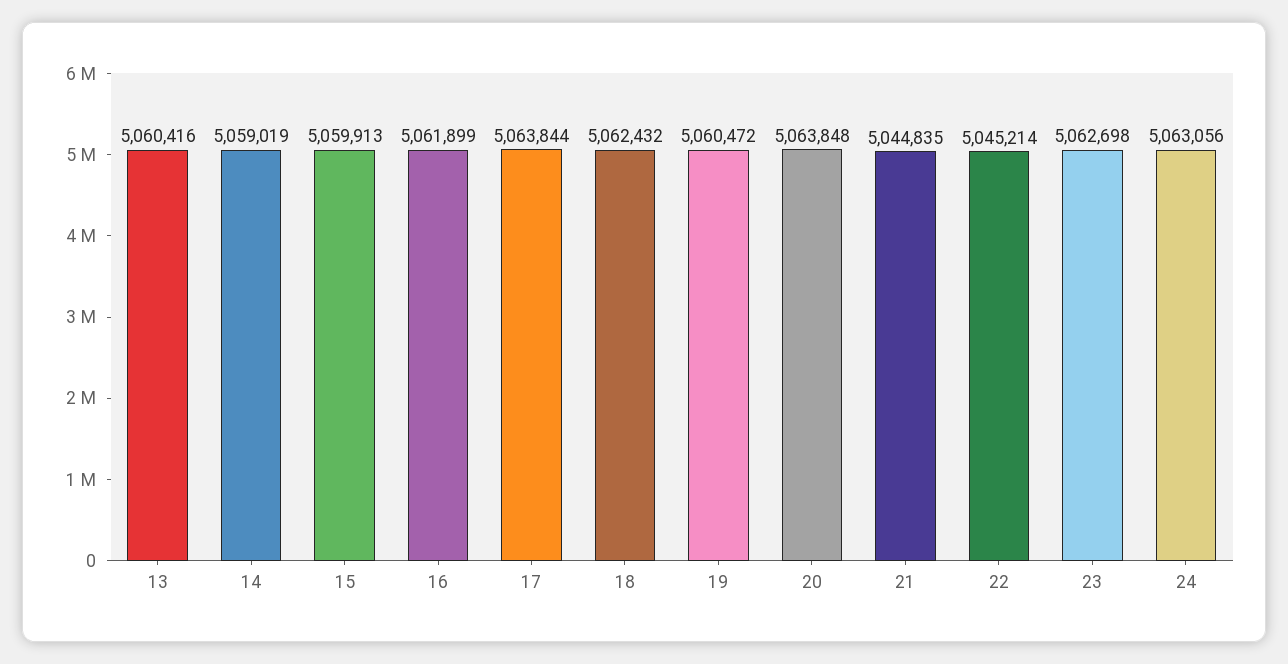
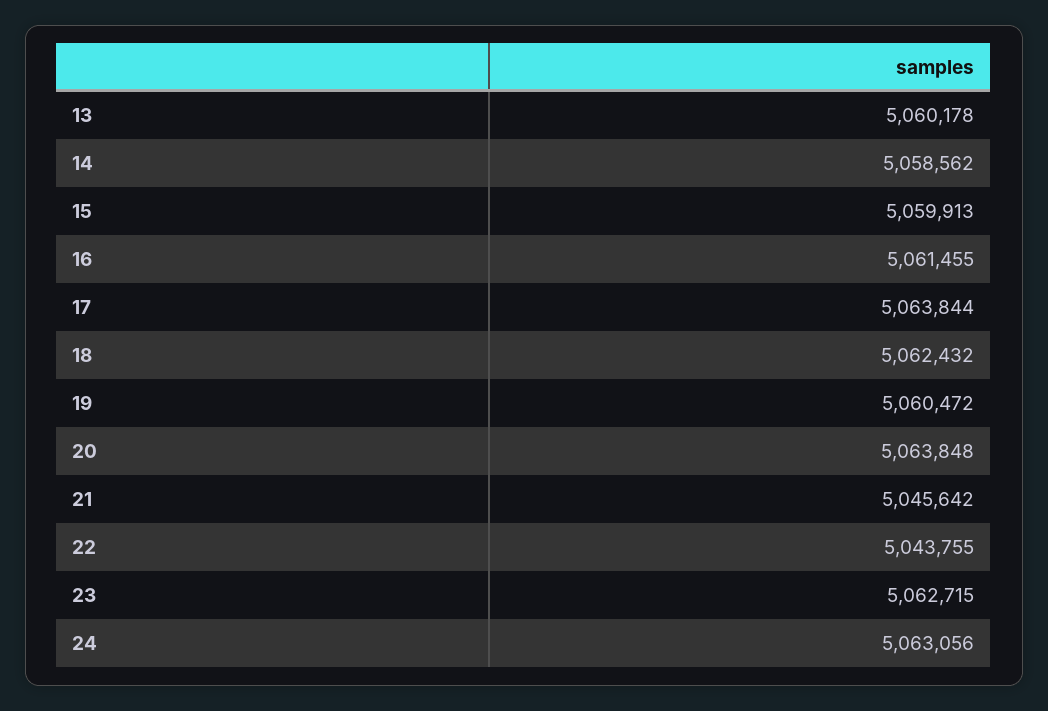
  {
-   "13": 5060416,
+   "13": 5060178,
-   "14": 5059019,
+   "14": 5058562,
    "15": 5059913,
-   "16": 5061899,
+   "16": 5061455,
    "17": 5063844,
    "18": 5062432,
    "19": 5060472,
    "20": 5063848,
-   "21": 5044835,
+   "21": 5045642,
-   "22": 5045214,
+   "22": 5043755,
-   "23": 5062698,
+   "23": 5062715,
    "24": 5063056
  }

